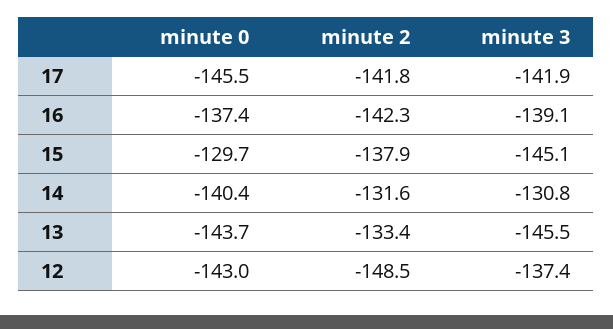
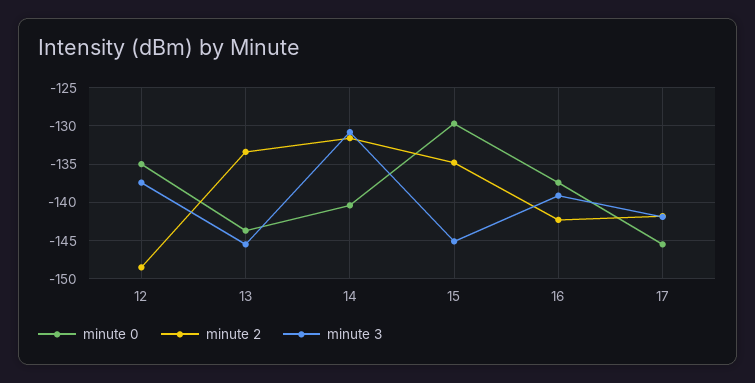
  {
    "minute 0": {
      "17": -145.5,
      "16": -137.4,
      "15": -129.7,
      "14": -140.4,
      "13": -143.7,
-     "12": -143
+     "12": -135
    },
    "minute 2": {
      "17": -141.8,
      "16": -142.3,
-     "15": -137.9,
+     "15": -135,
      "14": -131.6,
      "13": -133.4,
      "12": -148.5
    },
    "minute 3": {
      "17": -141.9,
      "16": -139.1,
      "15": -145.1,
      "14": -130.8,
      "13": -145.5,
      "12": -137.4
    }
  }

